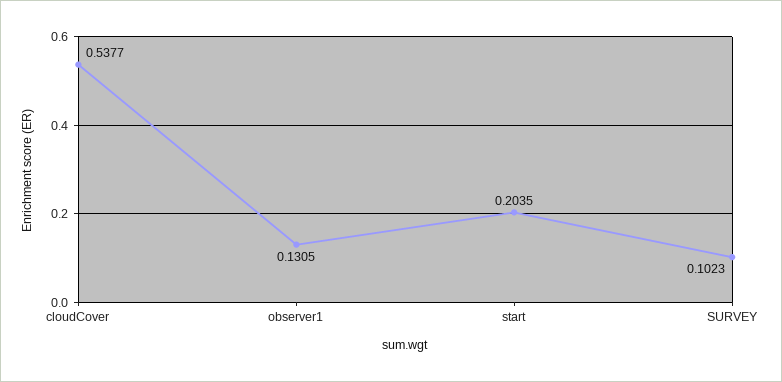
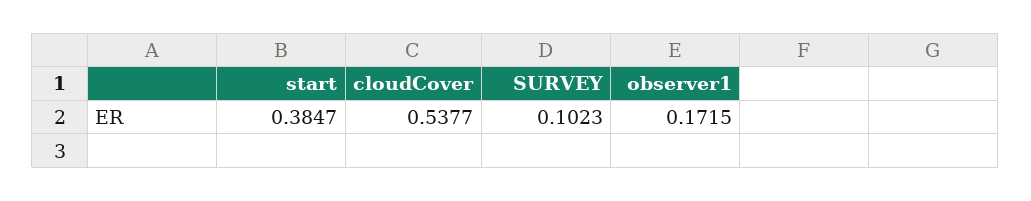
  {
    "cloudCover": 0.5377,
-   "observer1": 0.1305,
+   "observer1": 0.1715,
-   "start": 0.2035,
+   "start": 0.3847,
    "SURVEY": 0.1023
  }

